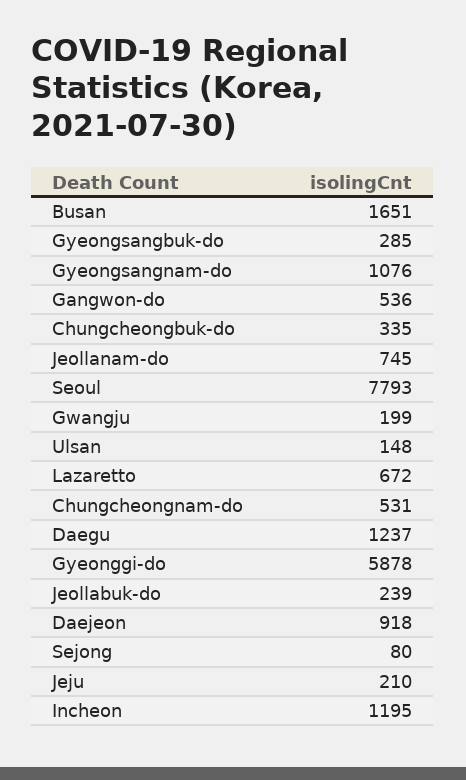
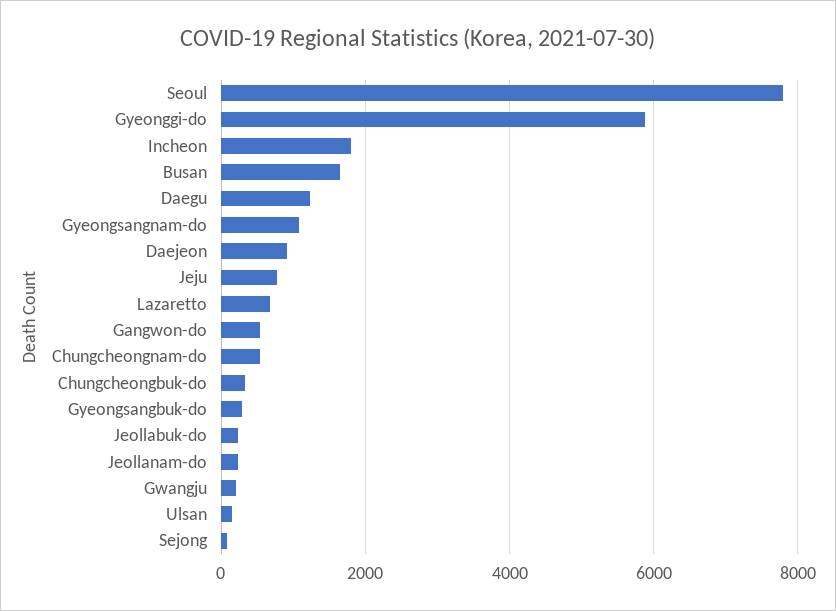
  {
    "Busan": 1651,
    "Gyeongsangbuk-do": 285,
    "Gyeongsangnam-do": 1076,
    "Gangwon-do": 536,
    "Chungcheongbuk-do": 335,
-   "Jeollanam-do": 745,
+   "Jeollanam-do": 200,
    "Seoul": 7793,
    "Gwangju": 199,
    "Ulsan": 148,
    "Lazaretto": 672,
    "Chungcheongnam-do": 531,
    "Daegu": 1237,
    "Gyeonggi-do": 5878,
    "Jeollabuk-do": 239,
    "Daejeon": 918,
    "Sejong": 80,
-   "Jeju": 210,
+   "Jeju": 800,
-   "Incheon": 1195
+   "Incheon": 1800
  }

